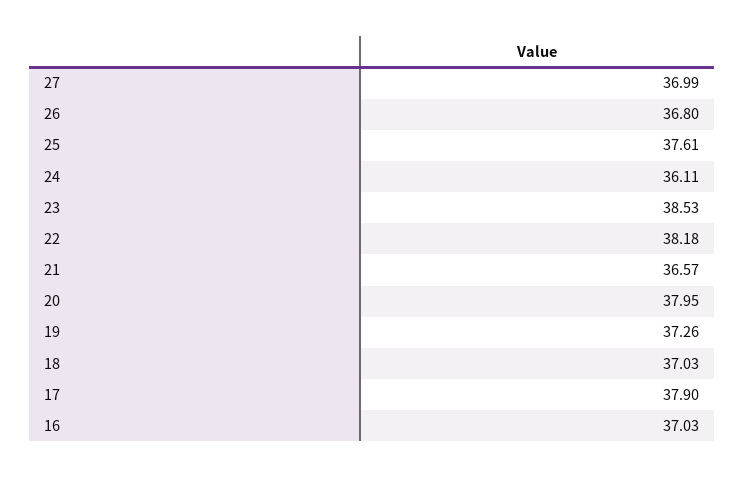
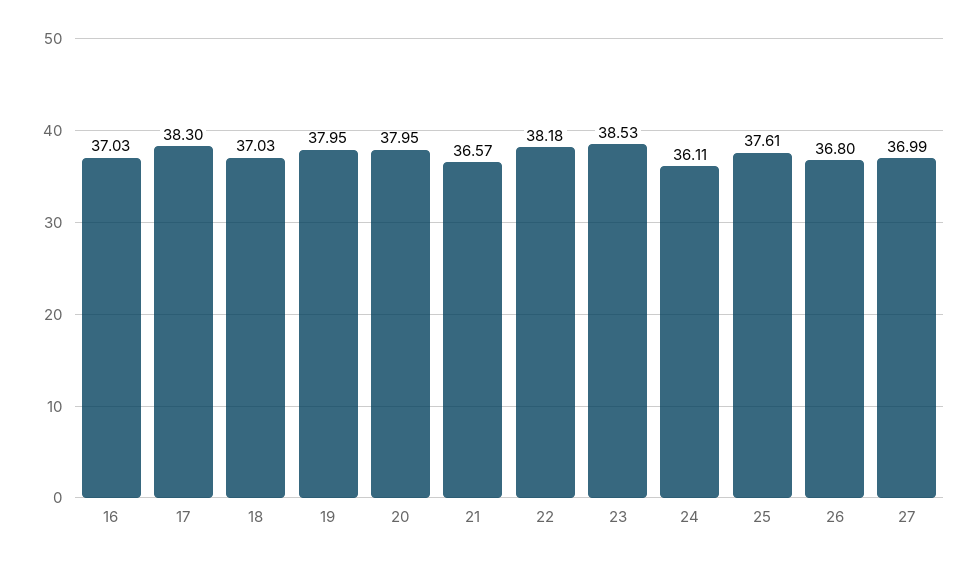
  {
    "27": 36.99,
    "26": 36.8,
    "25": 37.61,
    "24": 36.11,
    "23": 38.53,
    "22": 38.18,
    "21": 36.57,
    "20": 37.95,
-   "19": 37.26,
+   "19": 37.95,
    "18": 37.03,
-   "17": 37.9,
+   "17": 38.3,
    "16": 37.03
  }

